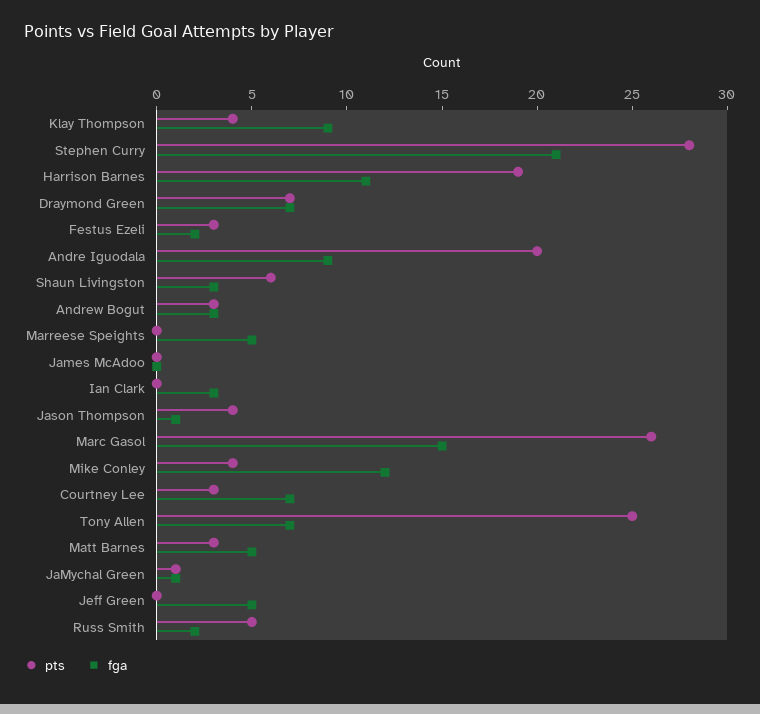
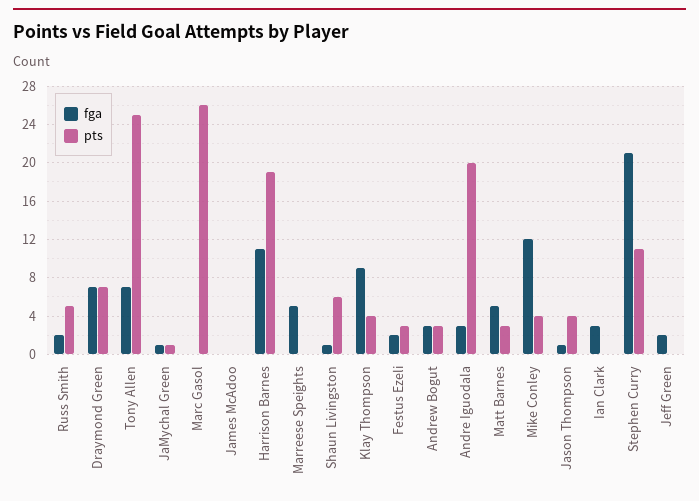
  {
    "pts": {
      "Klay Thompson": 4,
-     "Stephen Curry": 28,
+     "Stephen Curry": 11,
      "Harrison Barnes": 19,
      "Draymond Green": 7,
      "Festus Ezeli": 3,
      "Andre Iguodala": 20,
      "Shaun Livingston": 6,
      "Andrew Bogut": 3,
      "Marreese Speights": 0,
      "James McAdoo": 0,
      "Ian Clark": 0,
      "Jason Thompson": 4,
      "Marc Gasol": 26,
      "Mike Conley": 4,
-     "Courtney Lee": 3,
      "Tony Allen": 25,
      "Matt Barnes": 3,
      "JaMychal Green": 1,
      "Jeff Green": 0,
      "Russ Smith": 5
    },
    "fga": {
      "Klay Thompson": 9,
      "Stephen Curry": 21,
      "Harrison Barnes": 11,
      "Draymond Green": 7,
      "Festus Ezeli": 2,
-     "Andre Iguodala": 9,
+     "Andre Iguodala": 3,
-     "Shaun Livingston": 3,
+     "Shaun Livingston": 1,
      "Andrew Bogut": 3,
      "Marreese Speights": 5,
      "James McAdoo": 0,
      "Ian Clark": 3,
      "Jason Thompson": 1,
-     "Marc Gasol": 15,
+     "Marc Gasol": 0,
      "Mike Conley": 12,
-     "Courtney Lee": 7,
      "Tony Allen": 7,
      "Matt Barnes": 5,
      "JaMychal Green": 1,
-     "Jeff Green": 5,
+     "Jeff Green": 2,
      "Russ Smith": 2
    }
  }

